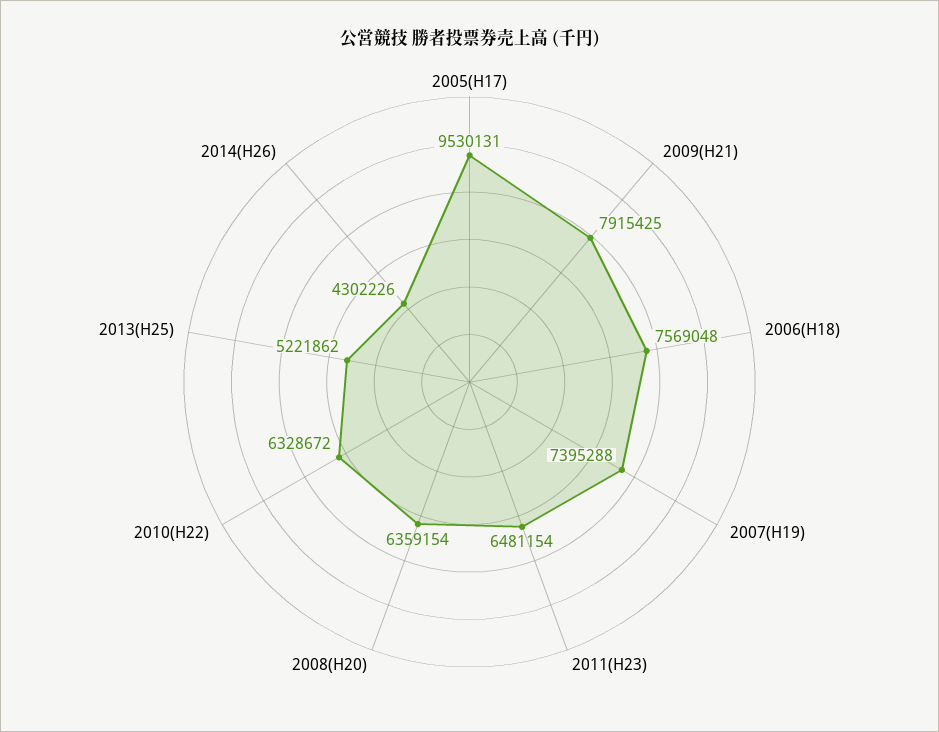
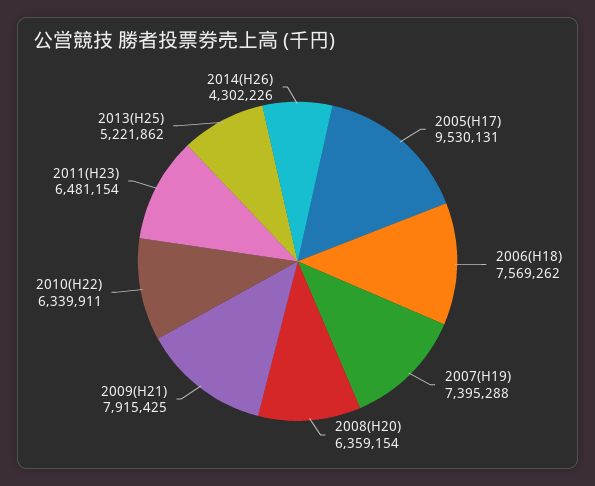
  {
    "2005(H17)": 9530131,
    "2009(H21)": 7915425,
-   "2006(H18)": 7569048,
+   "2006(H18)": 7569262,
    "2007(H19)": 7395288,
    "2011(H23)": 6481154,
    "2008(H20)": 6359154,
-   "2010(H22)": 6328672,
+   "2010(H22)": 6339911,
    "2013(H25)": 5221862,
    "2014(H26)": 4302226
  }

